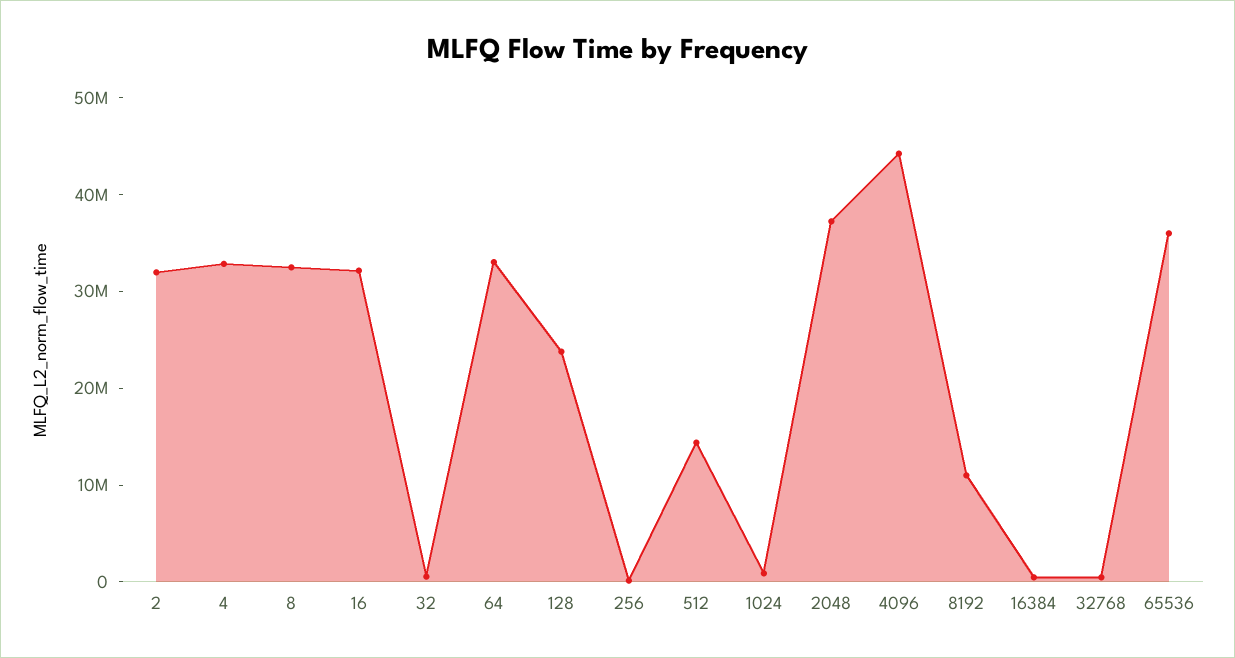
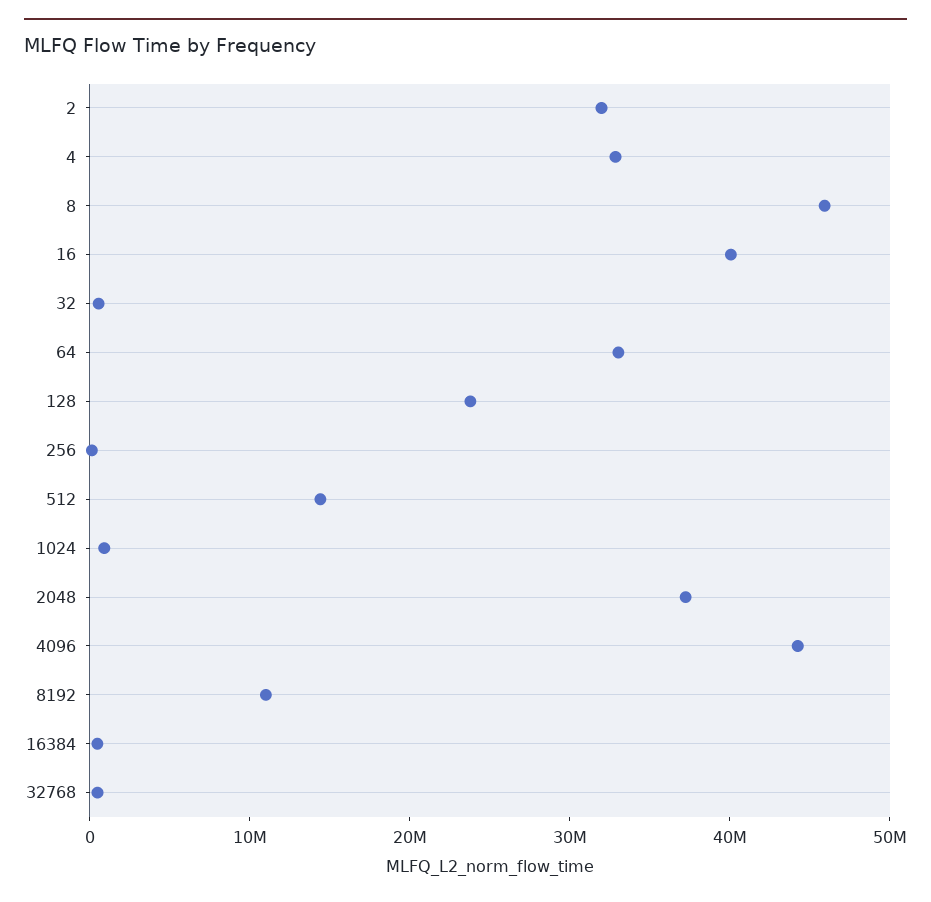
  {
    "2": 32000000,
    "4": 32000000,
-   "8": 32000000,
+   "8": 46000000,
-   "16": 32000000,
+   "16": 40000000,
    "32": 0,
    "64": 34000000,
    "128": 24000000,
    "256": 0,
    "512": 14000000,
    "1024": 0,
    "2048": 38000000,
    "4096": 44000000,
    "8192": 10000000,
    "16384": 0,
-   "32768": 0,
+   "32768": 0
-   "65536": 36000000
  }

